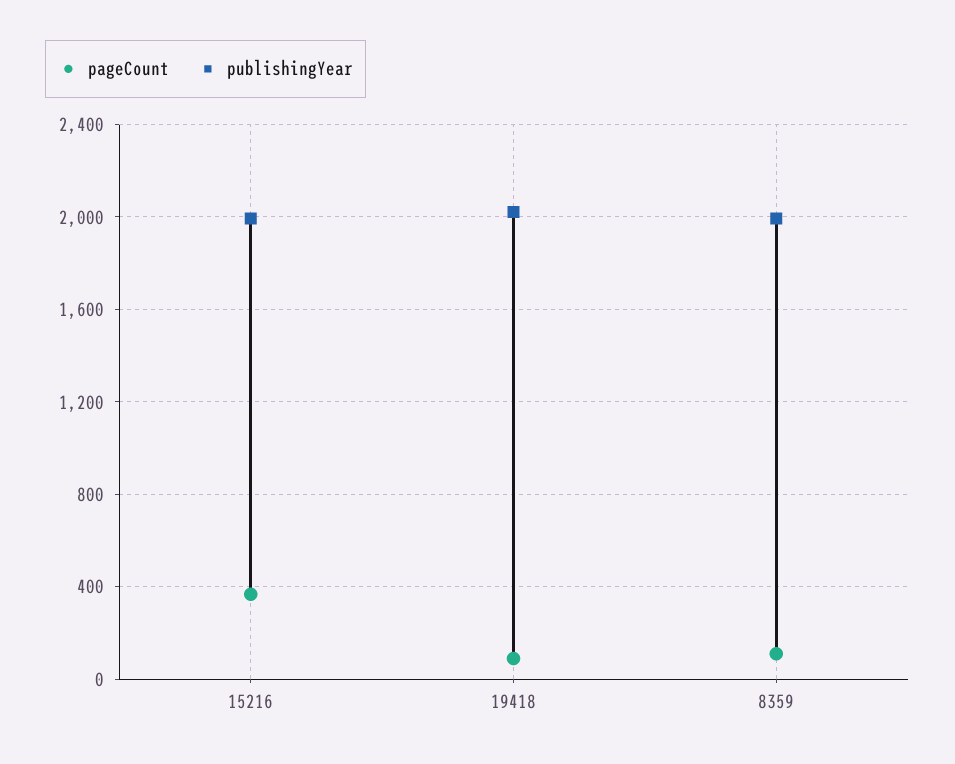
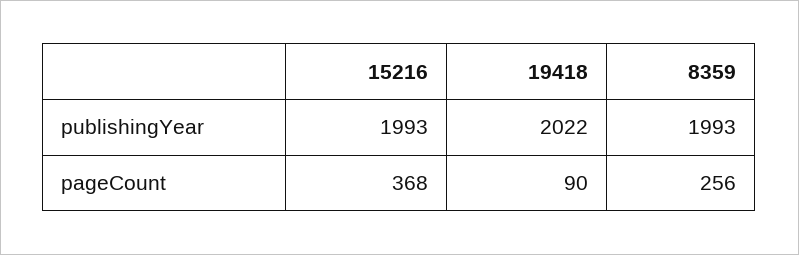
  {
    "pageCount": {
      "15216": 368,
      "19418": 90,
-     "8359": 100
+     "8359": 256
    },
    "publishingYear": {
      "15216": 1993,
      "19418": 2022,
      "8359": 1993
    }
  }

